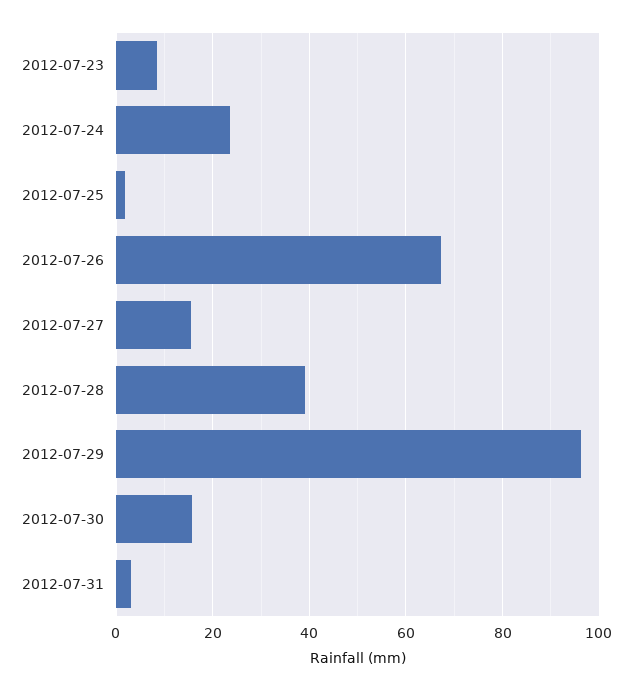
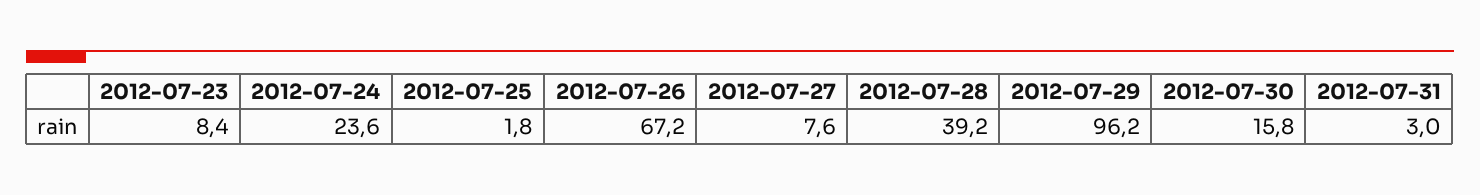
  {
    "2012-07-23": 8.4,
    "2012-07-24": 23.6,
    "2012-07-25": 1.8,
    "2012-07-26": 67.2,
-   "2012-07-27": 16,
+   "2012-07-27": 7.6,
    "2012-07-28": 39.2,
    "2012-07-29": 96.2,
    "2012-07-30": 15.8,
    "2012-07-31": 3
  }

